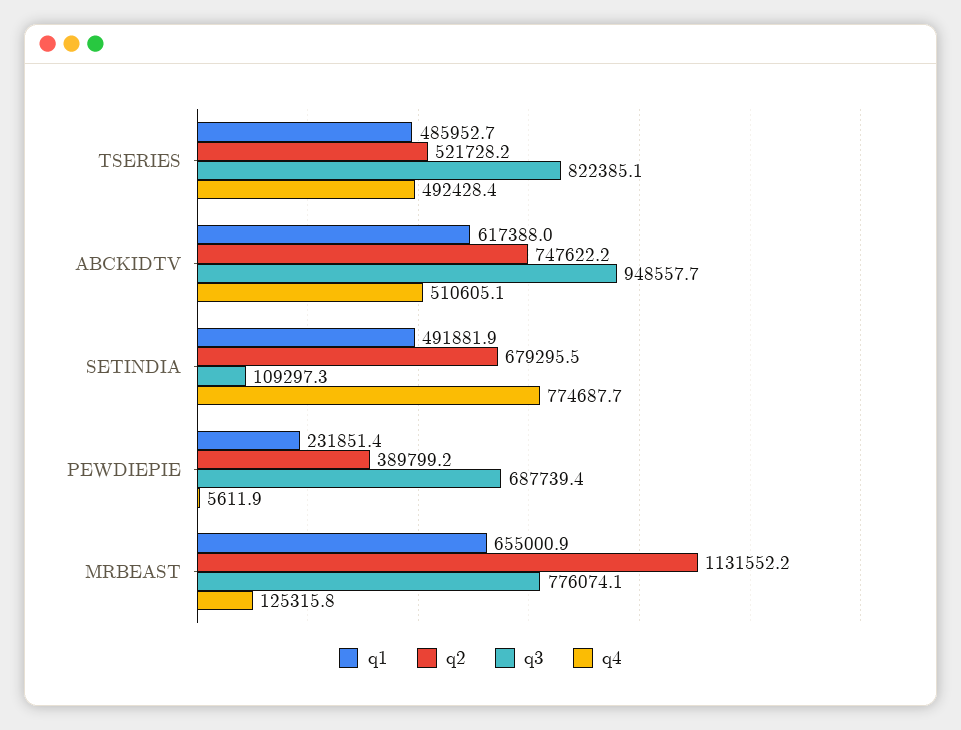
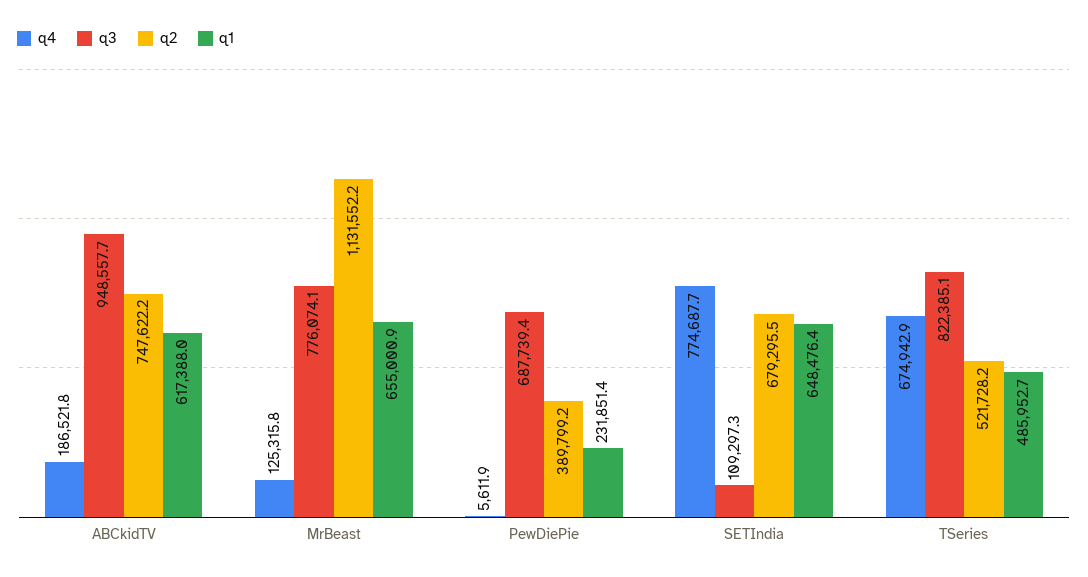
  {
    "q1": {
      "TSERIES": 485952.7,
      "ABCKIDTV": 617388,
-     "SETINDIA": 491881.9,
+     "SETINDIA": 648476.4,
      "PEWDIEPIE": 231851.4,
      "MRBEAST": 655000.9
    },
    "q2": {
      "TSERIES": 521728.2,
      "ABCKIDTV": 747622.2,
      "SETINDIA": 679295.5,
      "PEWDIEPIE": 389799.2,
      "MRBEAST": 1131552.2
    },
    "q3": {
      "TSERIES": 822385.1,
      "ABCKIDTV": 948557.7,
      "SETINDIA": 109297.3,
      "PEWDIEPIE": 687739.4,
      "MRBEAST": 776074.1
    },
    "q4": {
-     "TSERIES": 492428.4,
+     "TSERIES": 674942.9,
-     "ABCKIDTV": 510605.1,
+     "ABCKIDTV": 186521.8,
      "SETINDIA": 774687.7,
      "PEWDIEPIE": 5611.9,
      "MRBEAST": 125315.8
    }
  }

